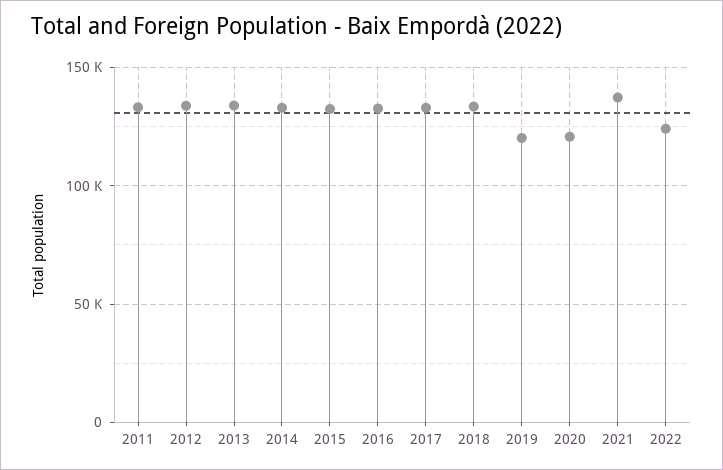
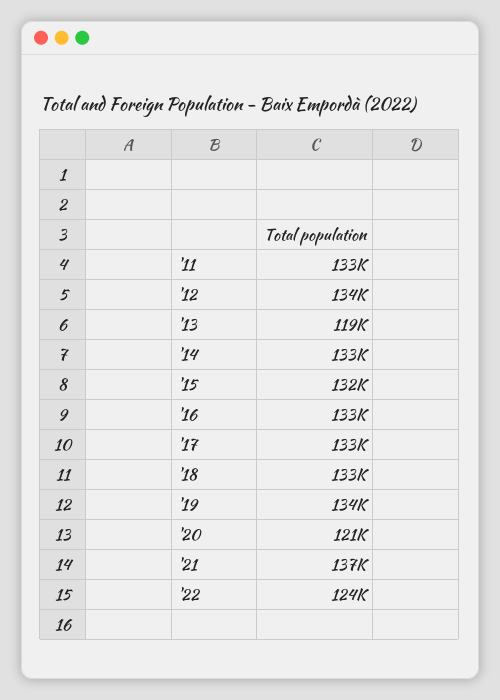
  {
    "2011": 133000,
    "2012": 134000,
-   "2013": 135000,
+   "2013": 119000,
    "2014": 133000,
    "2015": 132000,
    "2016": 133000,
    "2017": 133000,
    "2018": 133000,
-   "2019": 120000,
+   "2019": 134000,
    "2020": 121000,
    "2021": 137000,
    "2022": 124000
  }

